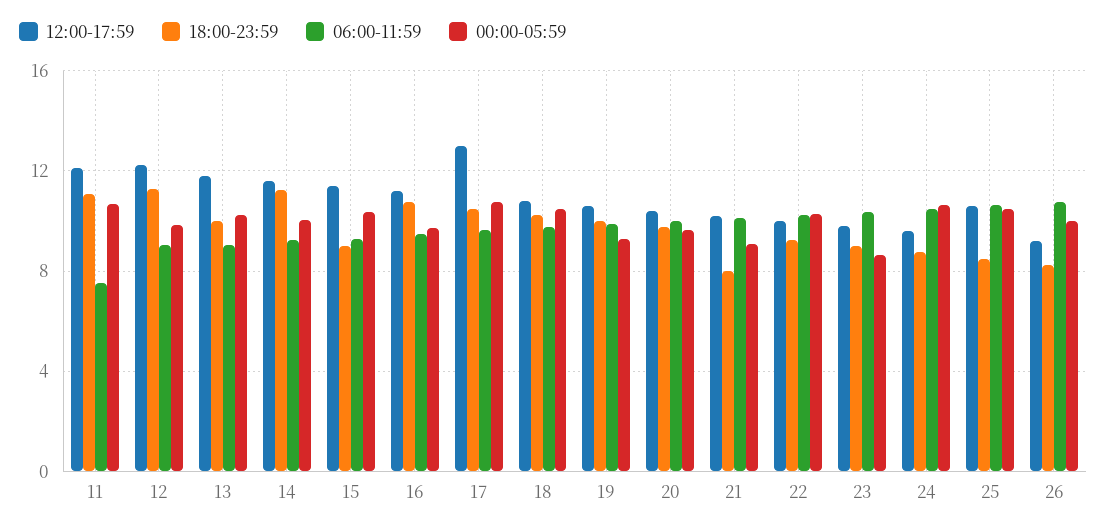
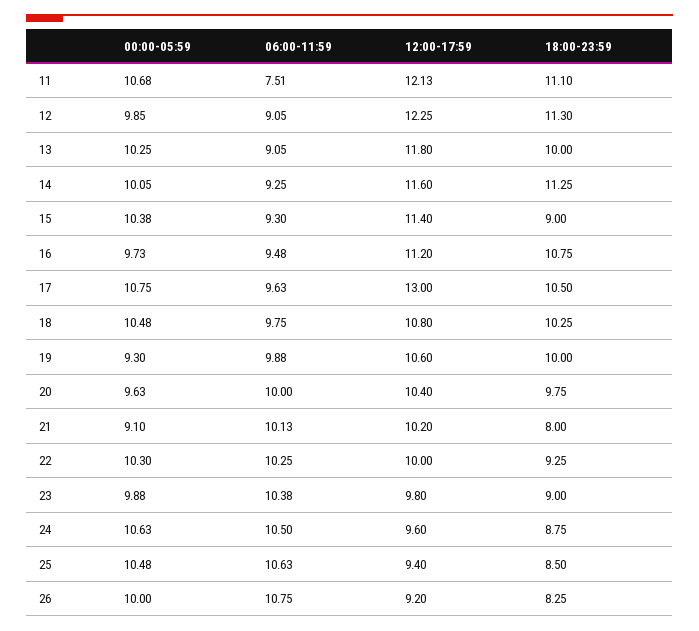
  {
    "12:00-17:59": {
      "11": 12.13,
      "12": 12.25,
      "13": 11.8,
      "14": 11.6,
      "15": 11.4,
      "16": 11.2,
      "17": 13,
      "18": 10.8,
      "19": 10.6,
      "20": 10.4,
      "21": 10.2,
      "22": 10,
      "23": 9.8,
      "24": 9.6,
-     "25": 10.5,
+     "25": 9.4,
      "26": 9.2
    },
    "18:00-23:59": {
      "11": 11.1,
      "12": 11.3,
      "13": 10,
      "14": 11.25,
      "15": 9,
      "16": 10.75,
      "17": 10.5,
      "18": 10.25,
      "19": 10,
      "20": 9.75,
      "21": 8,
      "22": 9.25,
      "23": 9,
      "24": 8.75,
      "25": 8.5,
      "26": 8.25
    },
    "06:00-11:59": {
      "11": 7.51,
      "12": 9.05,
      "13": 9.05,
      "14": 9.25,
      "15": 9.3,
      "16": 9.48,
      "17": 9.63,
      "18": 9.75,
      "19": 9.88,
      "20": 10,
      "21": 10.13,
      "22": 10.25,
      "23": 10.38,
      "24": 10.5,
      "25": 10.63,
      "26": 10.75
    },
    "00:00-05:59": {
      "11": 10.68,
      "12": 9.85,
      "13": 10.25,
      "14": 10.05,
      "15": 10.38,
      "16": 9.73,
      "17": 10.75,
      "18": 10.48,
      "19": 9.3,
      "20": 9.63,
      "21": 9.1,
      "22": 10.3,
-     "23": 8.5,
+     "23": 9.88,
      "24": 10.63,
      "25": 10.48,
      "26": 10
    }
  }

